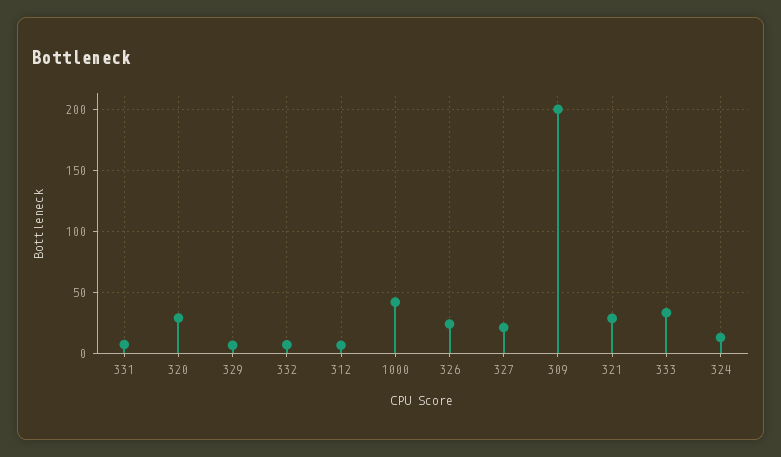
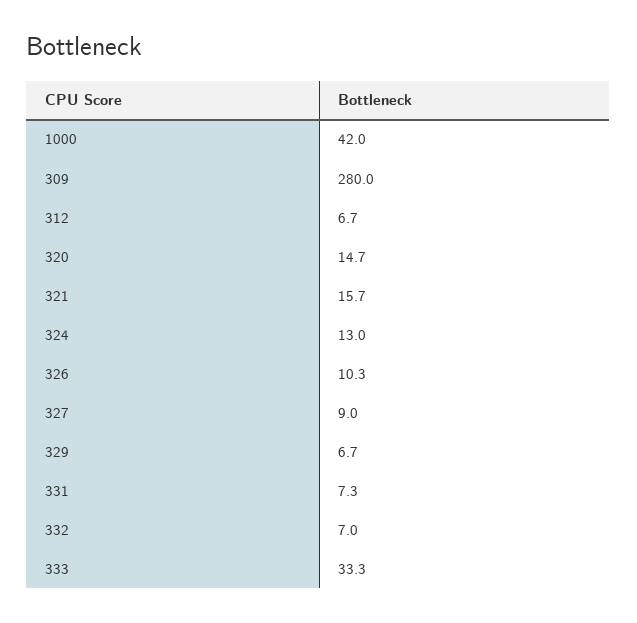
  {
    "331": 7.3,
-   "320": 30,
+   "320": 14.7,
    "329": 6.7,
    "332": 7,
    "312": 6.7,
    "1000": 42,
-   "326": 25,
+   "326": 10.3,
-   "327": 20,
+   "327": 9,
-   "309": 200,
+   "309": 280,
-   "321": 30,
+   "321": 15.7,
    "333": 33.3,
    "324": 13
  }

